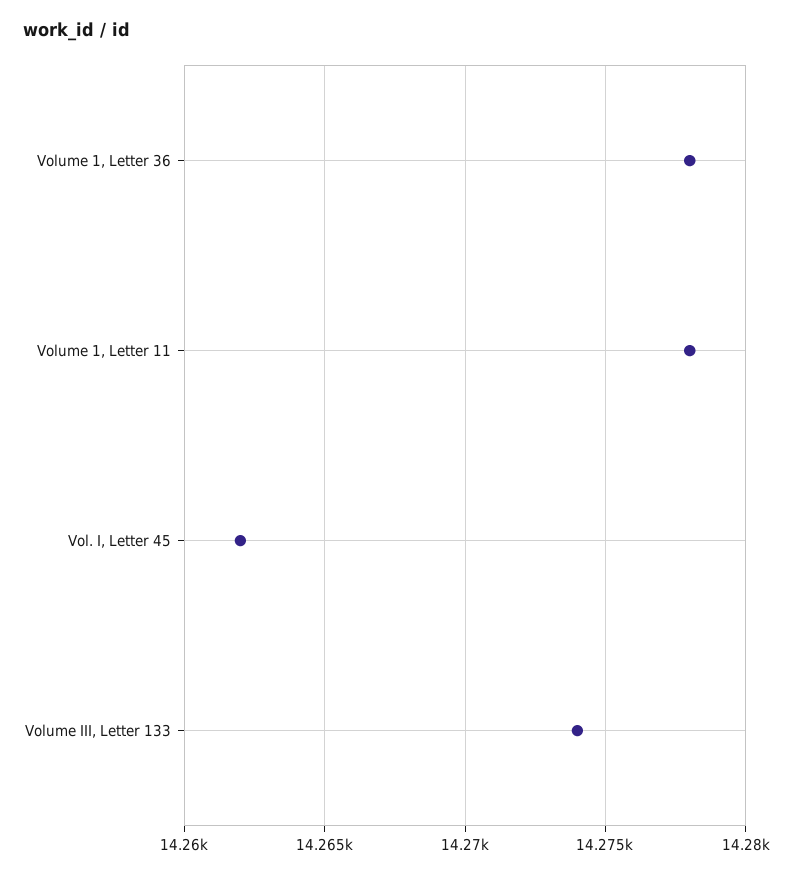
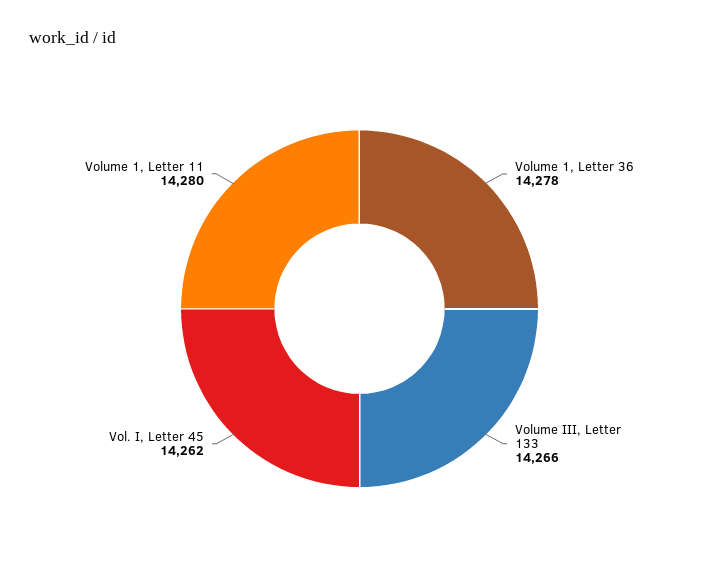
  {
    "Volume 1, Letter 36": 14278,
-   "Volume 1, Letter 11": 14278,
+   "Volume 1, Letter 11": 14280,
    "Vol. I, Letter 45": 14262,
-   "Volume III, Letter 133": 14274
+   "Volume III, Letter 133": 14266
  }

